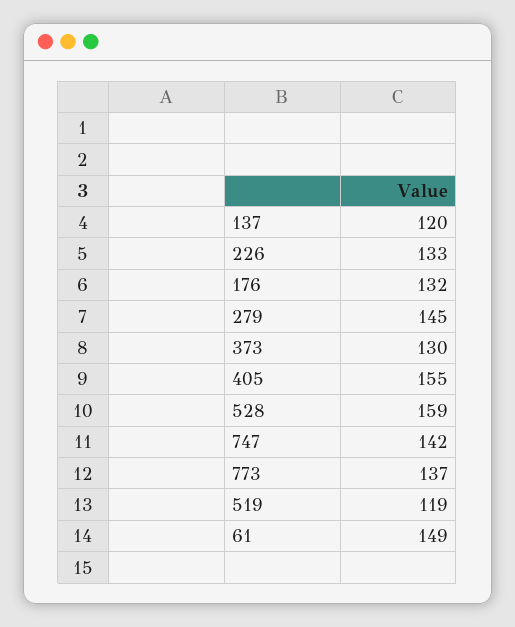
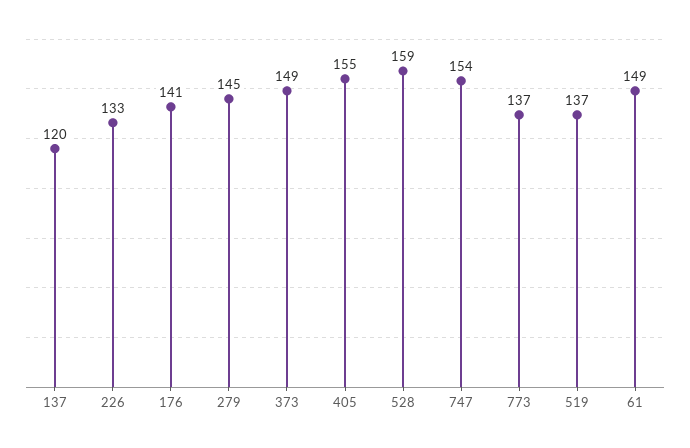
  {
    "137": 120,
    "226": 133,
-   "176": 132,
+   "176": 141,
    "279": 145,
-   "373": 130,
+   "373": 149,
    "405": 155,
    "528": 159,
-   "747": 142,
+   "747": 154,
    "773": 137,
-   "519": 119,
+   "519": 137,
    "61": 149
  }

